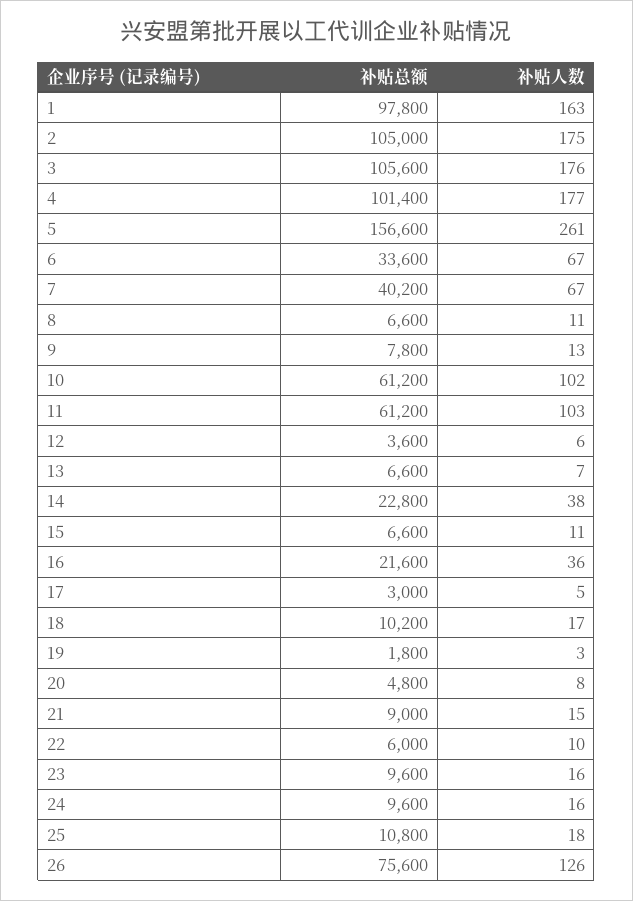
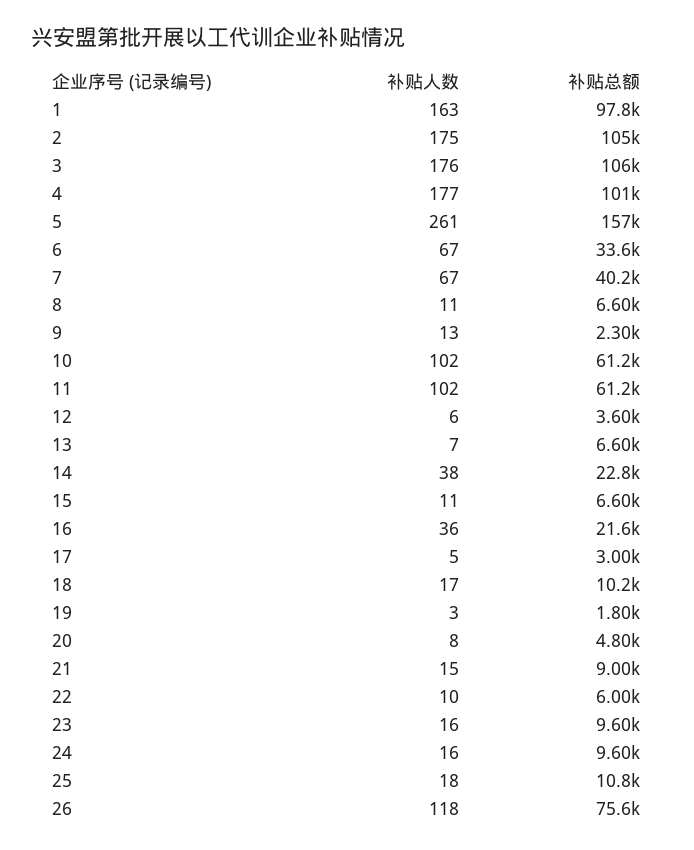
  {
    "补贴总额": {
      "1": 97800,
      "2": 105000,
      "3": 105600,
      "4": 101400,
      "5": 156600,
      "6": 33600,
      "7": 40200,
      "8": 6600,
-     "9": 7800,
+     "9": 2300,
      "10": 61200,
      "11": 61200,
      "12": 3600,
      "13": 6600,
      "14": 22800,
      "15": 6600,
      "16": 21600,
      "17": 3000,
      "18": 10200,
      "19": 1800,
      "20": 4800,
      "21": 9000,
      "22": 6000,
      "23": 9600,
      "24": 9600,
      "25": 10800,
      "26": 75600
    },
    "补贴人数": {
      "1": 163,
      "2": 175,
      "3": 176,
      "4": 177,
      "5": 261,
      "6": 67,
      "7": 67,
      "8": 11,
      "9": 13,
      "10": 102,
-     "11": 103,
+     "11": 102,
      "12": 6,
      "13": 7,
      "14": 38,
      "15": 11,
      "16": 36,
      "17": 5,
      "18": 17,
      "19": 3,
      "20": 8,
      "21": 15,
      "22": 10,
      "23": 16,
      "24": 16,
      "25": 18,
-     "26": 126
+     "26": 118
    }
  }

